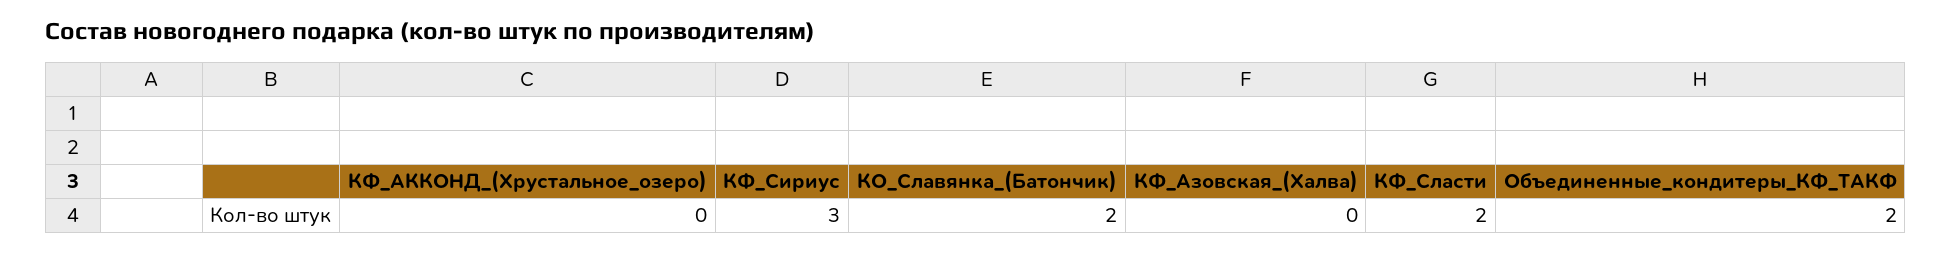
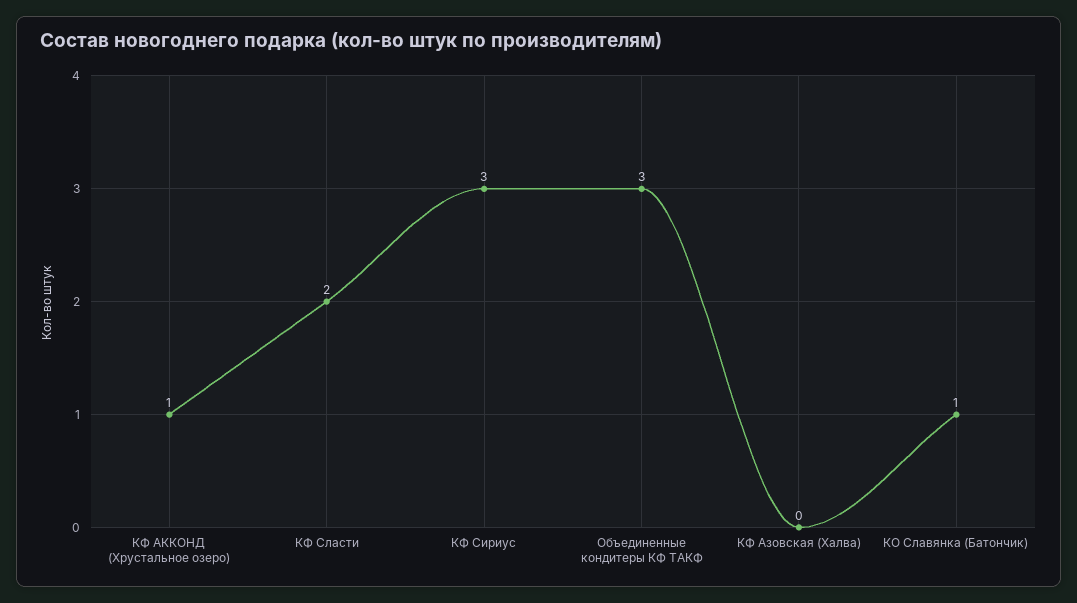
  {
-   "КФ_АККОНД_(Хрустальное_озеро)": 0,
+   "КФ_АККОНД_(Хрустальное_озеро)": 1,
    "КФ_Сириус": 3,
-   "КО_Славянка_(Батончик)": 2,
+   "КО_Славянка_(Батончик)": 1,
    "КФ_Азовская_(Халва)": 0,
    "КФ_Сласти": 2,
-   "Объединенные_кондитеры_КФ_ТАКФ": 2
+   "Объединенные_кондитеры_КФ_ТАКФ": 3
  }

